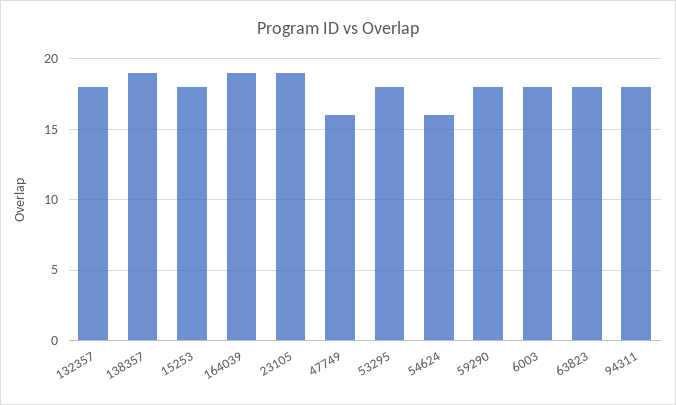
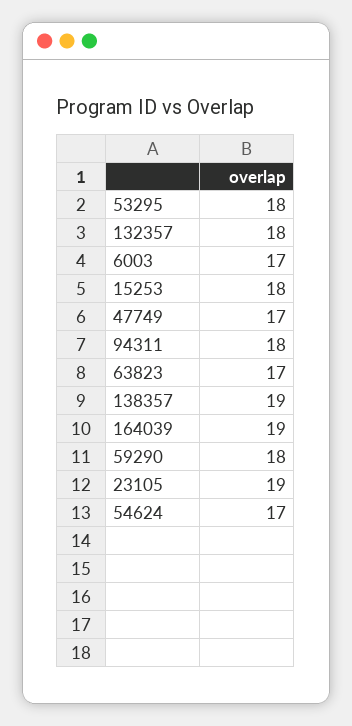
  {
    "132357": 18,
    "138357": 19,
    "15253": 18,
    "164039": 19,
    "23105": 19,
-   "47749": 16,
+   "47749": 17,
    "53295": 18,
-   "54624": 16,
+   "54624": 17,
    "59290": 18,
-   "6003": 18,
+   "6003": 17,
-   "63823": 18,
+   "63823": 17,
    "94311": 18
  }

